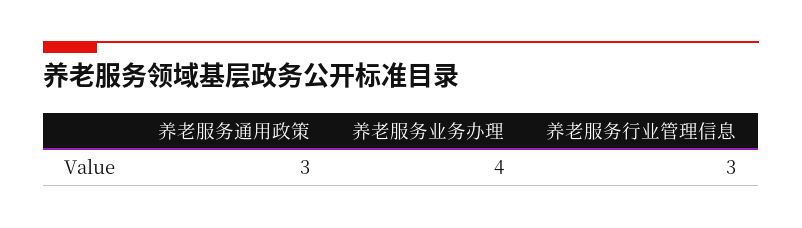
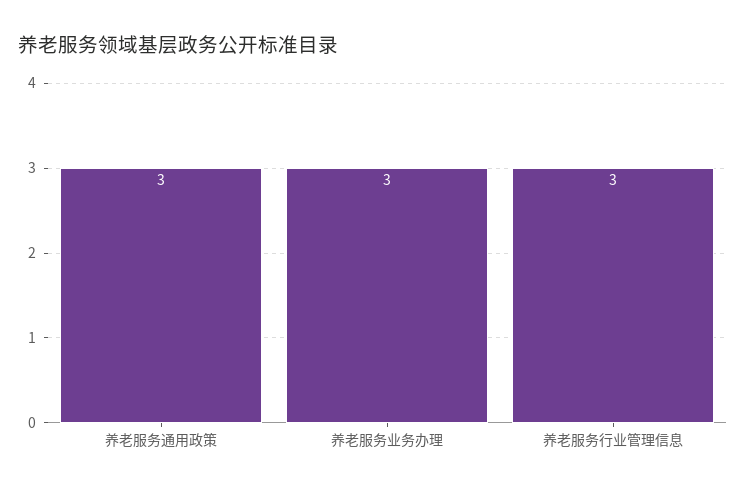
  {
    "养老服务通用政策": 3,
-   "养老服务业务办理": 4,
+   "养老服务业务办理": 3,
    "养老服务行业管理信息": 3
  }

